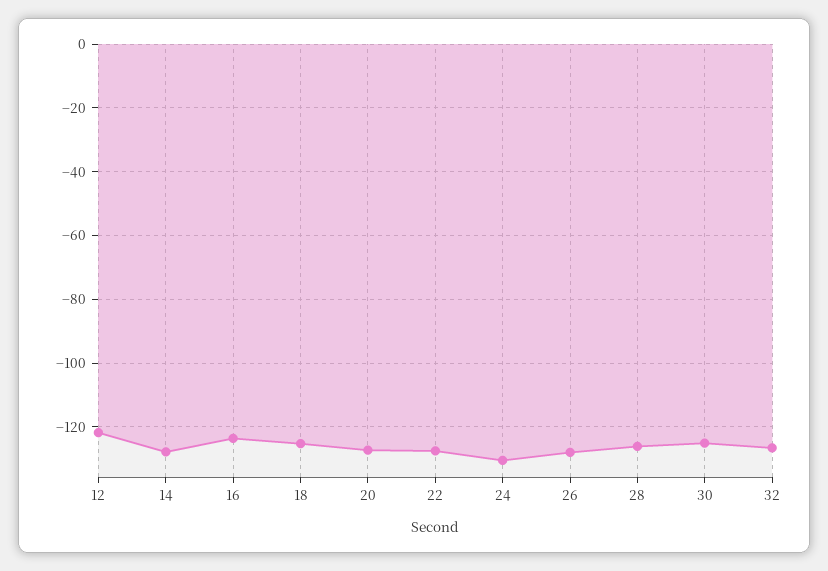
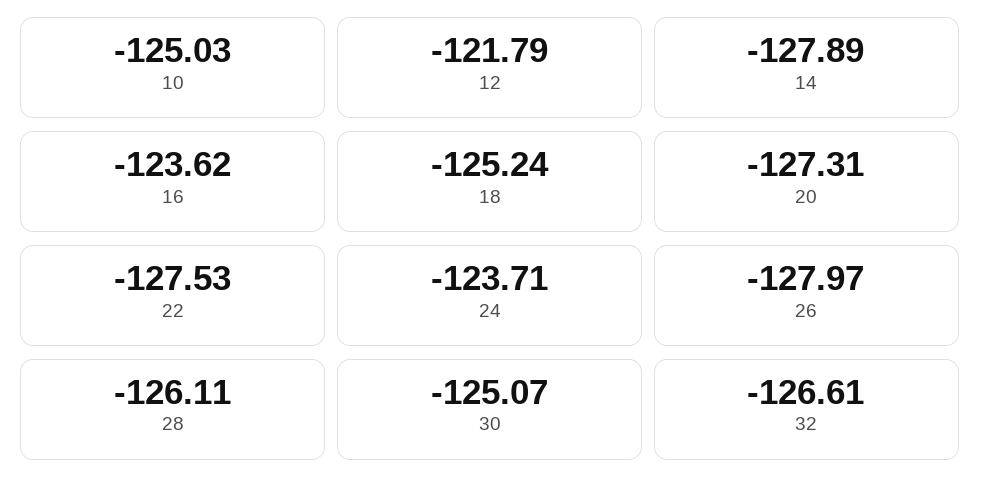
  {
    "12": -121.79,
    "14": -127.89,
    "16": -123.62,
    "18": -125.24,
    "20": -127.31,
    "22": -127.53,
-   "24": -130,
+   "24": -123.71,
    "26": -127.97,
    "28": -126.11,
    "30": -125.07,
-   "32": -126.61
+   "32": -126.61,
+   "10": -125.03
  }

